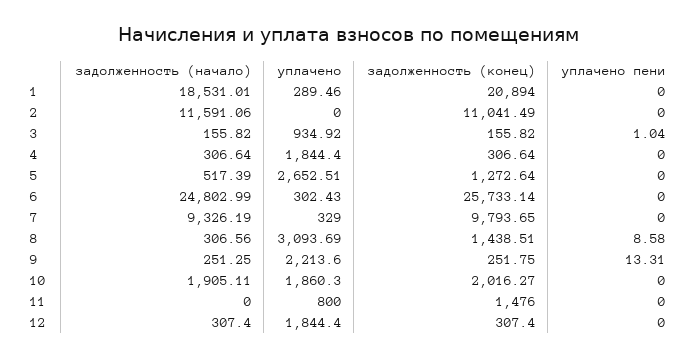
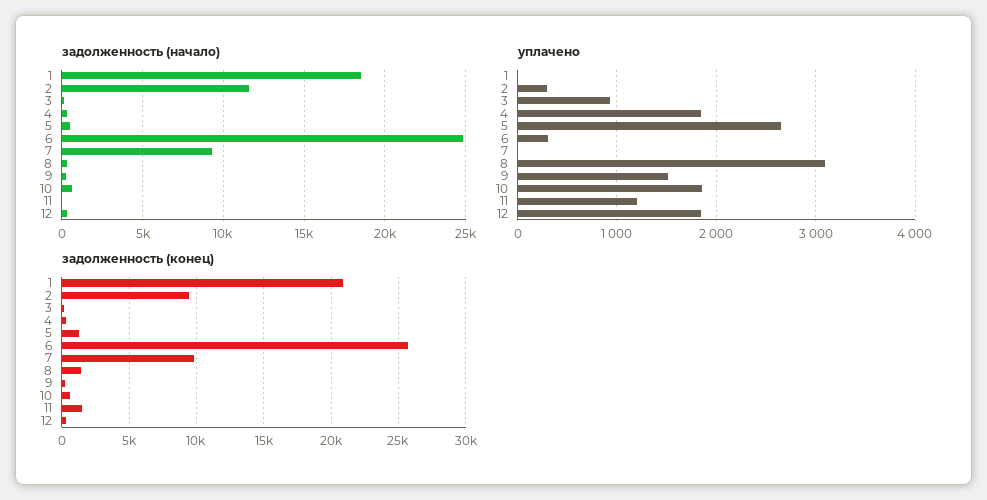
  {
    "задолженность (начало)": {
      "1": 18531.01,
      "2": 11591.06,
      "3": 155.82,
      "4": 306.64,
      "5": 517.39,
      "6": 24802.99,
      "7": 9326.19,
      "8": 306.56,
      "9": 251.25,
-     "10": 1905.11,
+     "10": 500,
      "11": 0,
      "12": 307.4
    },
    "уплачено": {
-     "1": 289.46,
+     "1": 0,
-     "2": 0,
+     "2": 300,
      "3": 934.92,
      "4": 1844.4,
      "5": 2652.51,
      "6": 302.43,
-     "7": 329,
+     "7": 0,
      "8": 3093.69,
-     "9": 2213.6,
+     "9": 1500,
      "10": 1860.3,
-     "11": 800,
+     "11": 1200,
      "12": 1844.4
    },
    "задолженность (конец)": {
      "1": 20894,
-     "2": 11041.49,
+     "2": 9500,
      "3": 155.82,
      "4": 306.64,
      "5": 1272.64,
      "6": 25733.14,
      "7": 9793.65,
      "8": 1438.51,
      "9": 251.75,
-     "10": 2016.27,
+     "10": 500,
      "11": 1476,
      "12": 307.4
-   },
+   }
-   "уплачено пени": {
-     "1": 0,
-     "2": 0,
-     "3": 1.04,
-     "4": 0,
-     "5": 0,
-     "6": 0,
-     "7": 0,
-     "8": 8.58,
-     "9": 13.31,
-     "10": 0,
-     "11": 0,
-     "12": 0
-   }
  }

